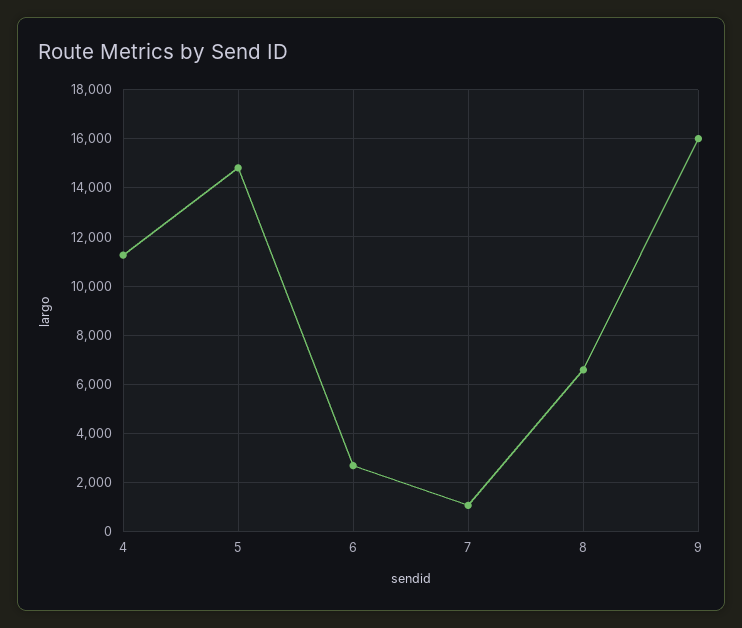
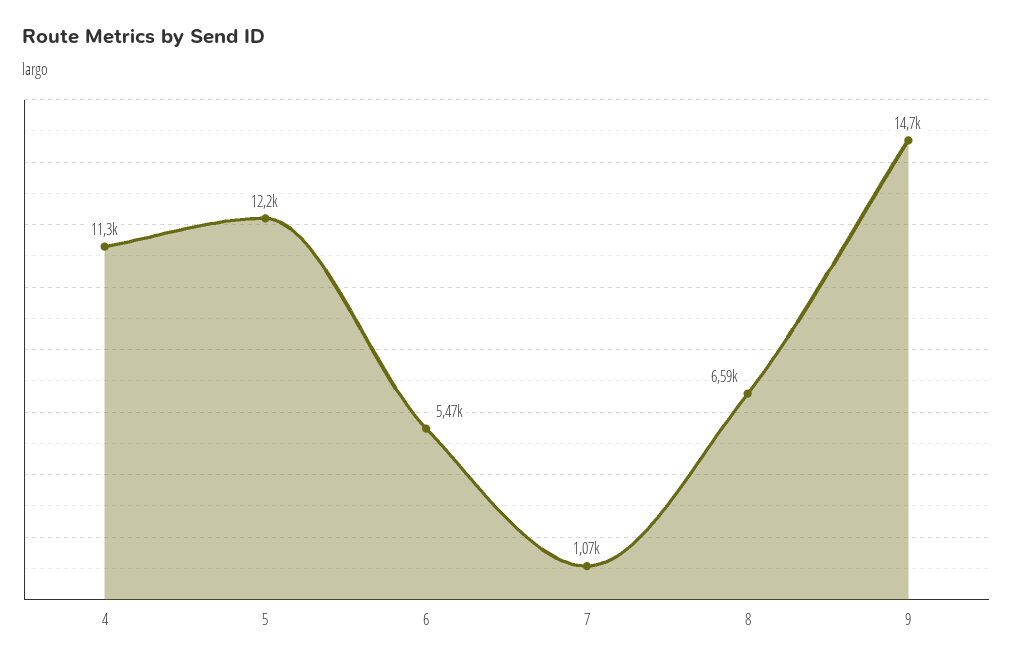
  {
    "4": 11300,
-   "5": 14750,
+   "5": 12200,
-   "6": 2750,
+   "6": 5470,
    "7": 1070,
    "8": 6590,
-   "9": 16000
+   "9": 14700
  }

